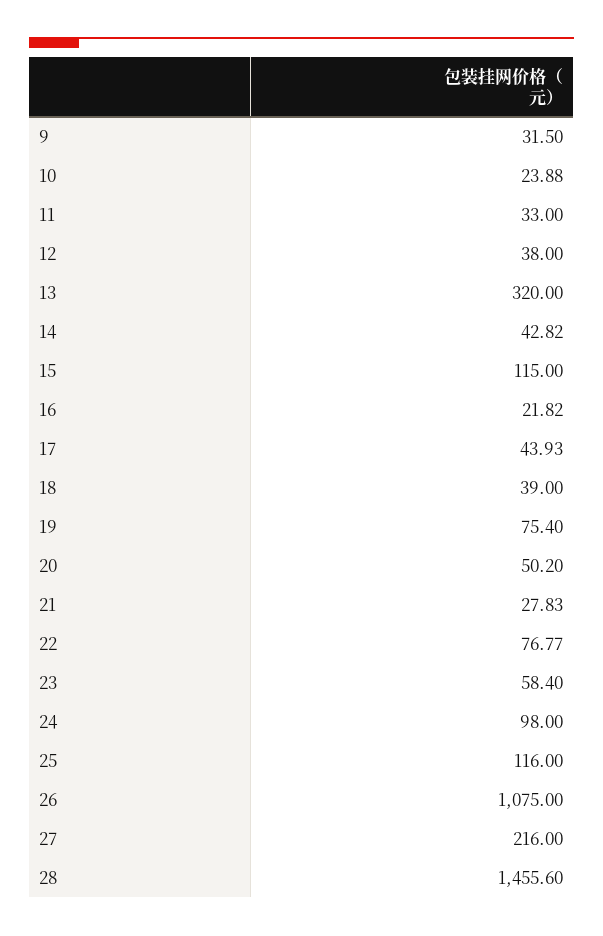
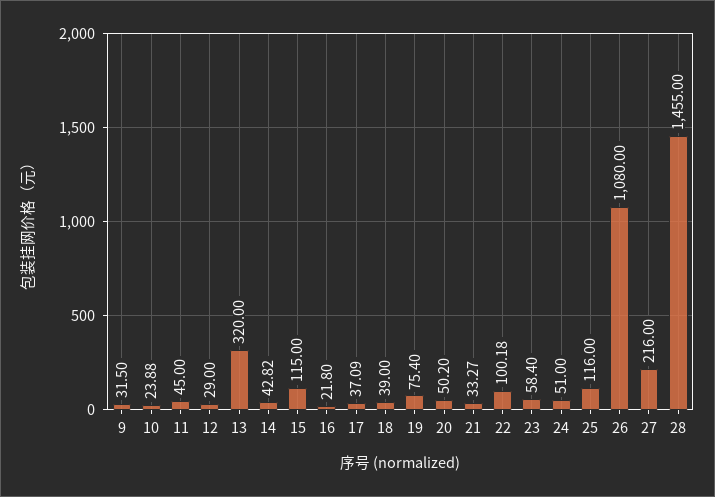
  {
    "9": 31.5,
    "10": 23.88,
-   "11": 33,
+   "11": 45,
-   "12": 38,
+   "12": 29,
    "13": 320,
    "14": 42.82,
    "15": 115,
-   "16": 21.82,
+   "16": 21.8,
-   "17": 43.93,
+   "17": 37.09,
    "18": 39,
    "19": 75.4,
    "20": 50.2,
-   "21": 27.83,
+   "21": 33.27,
-   "22": 76.77,
+   "22": 100.18,
    "23": 58.4,
-   "24": 98,
+   "24": 51,
    "25": 116,
-   "26": 1075,
+   "26": 1080,
    "27": 216,
-   "28": 1455.6
+   "28": 1455
  }

